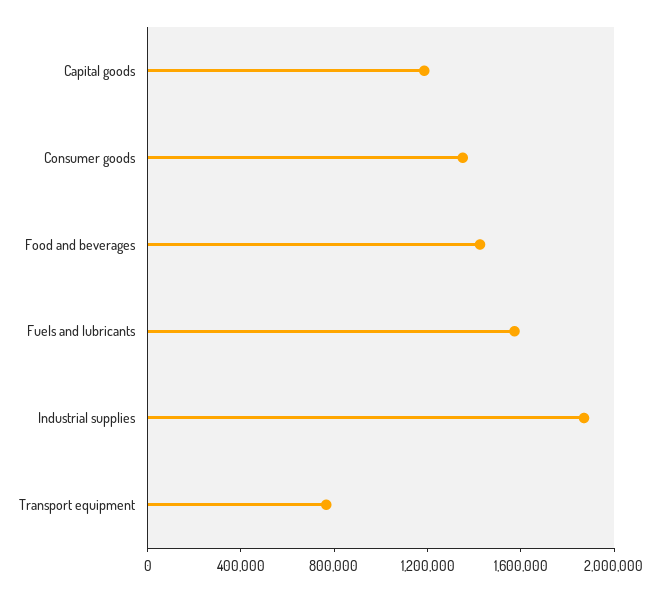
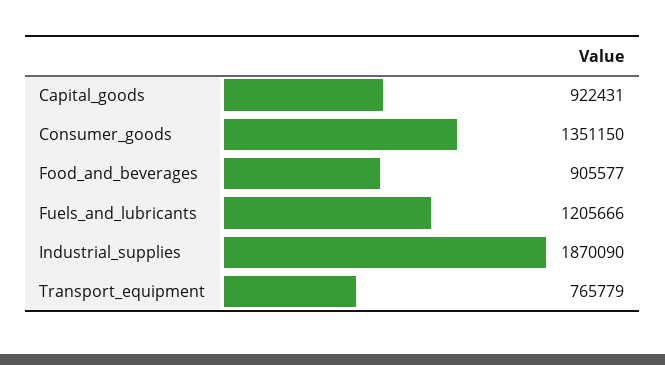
  {
-   "Capital goods": 1200000,
+   "Capital goods": 922431,
    "Consumer goods": 1351150,
-   "Food and beverages": 1400000,
+   "Food and beverages": 905577,
-   "Fuels and lubricants": 1600000,
+   "Fuels and lubricants": 1205666,
    "Industrial supplies": 1870090,
    "Transport equipment": 765779
  }

